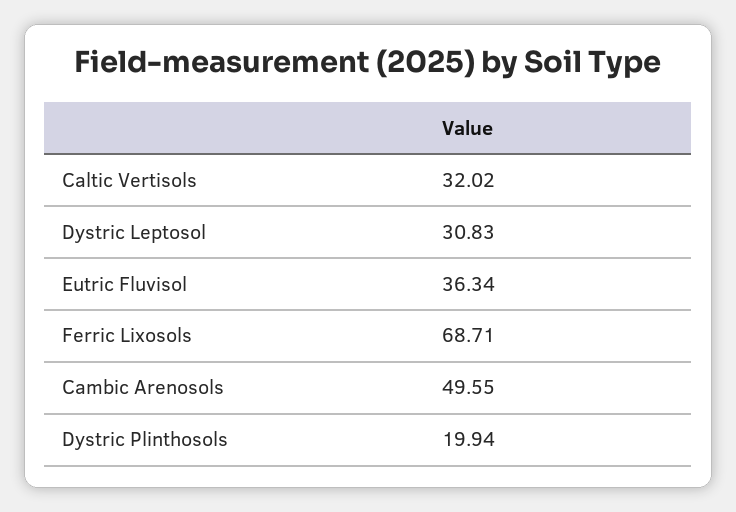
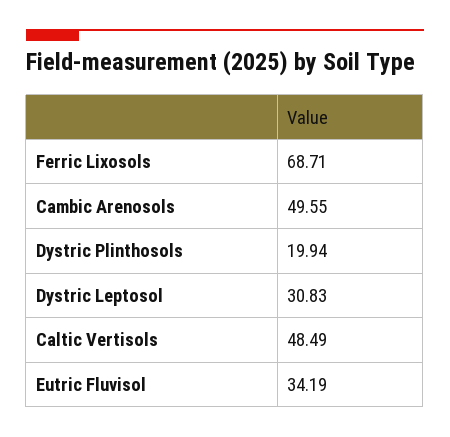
  {
-   "Caltic Vertisols": 32.02,
+   "Caltic Vertisols": 48.49,
    "Dystric Leptosol": 30.83,
-   "Eutric Fluvisol": 36.34,
+   "Eutric Fluvisol": 34.19,
    "Ferric Lixosols": 68.71,
    "Cambic Arenosols": 49.55,
    "Dystric Plinthosols": 19.94
  }

